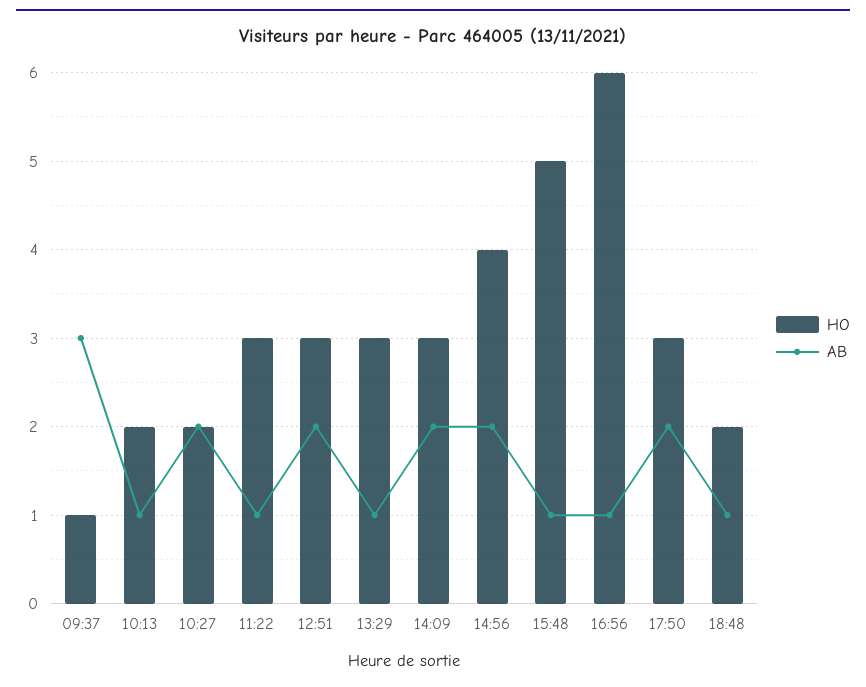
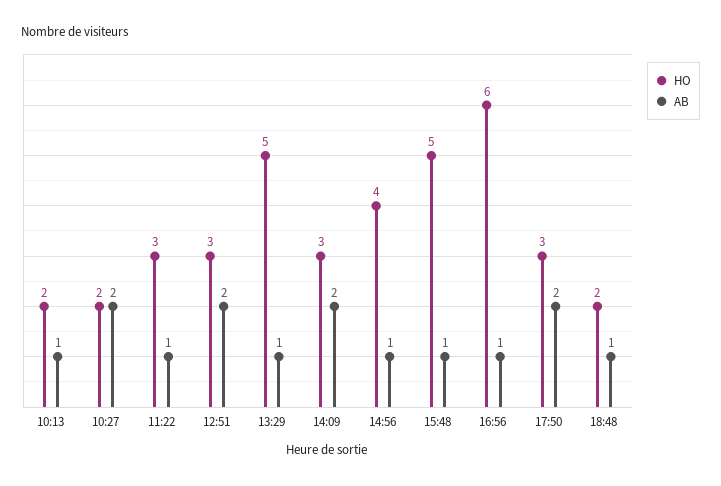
  {
    "HO": {
-     "09:37": 1,
      "10:13": 2,
      "10:27": 2,
      "11:22": 3,
      "12:51": 3,
-     "13:29": 3,
+     "13:29": 5,
      "14:09": 3,
      "14:56": 4,
      "15:48": 5,
      "16:56": 6,
      "17:50": 3,
      "18:48": 2
    },
    "AB": {
-     "09:37": 3,
      "10:13": 1,
      "10:27": 2,
      "11:22": 1,
      "12:51": 2,
      "13:29": 1,
      "14:09": 2,
-     "14:56": 2,
+     "14:56": 1,
      "15:48": 1,
      "16:56": 1,
      "17:50": 2,
      "18:48": 1
    }
  }

